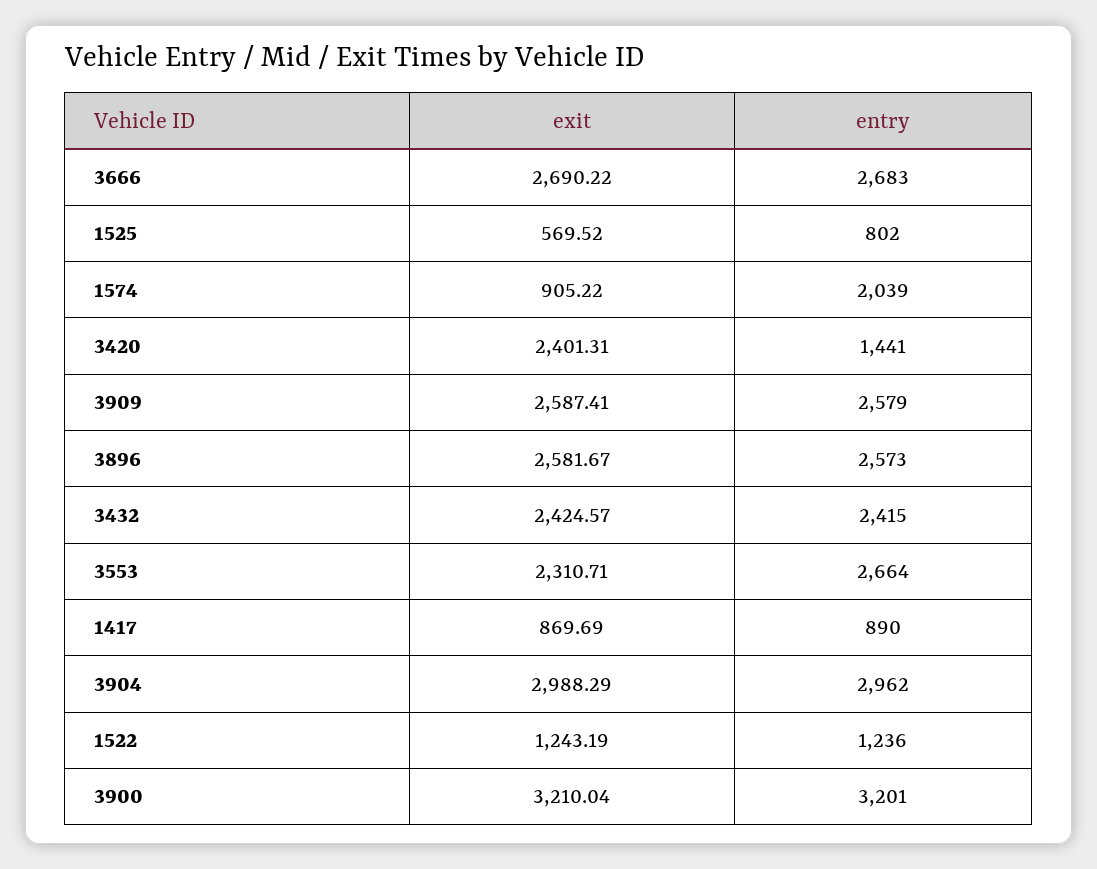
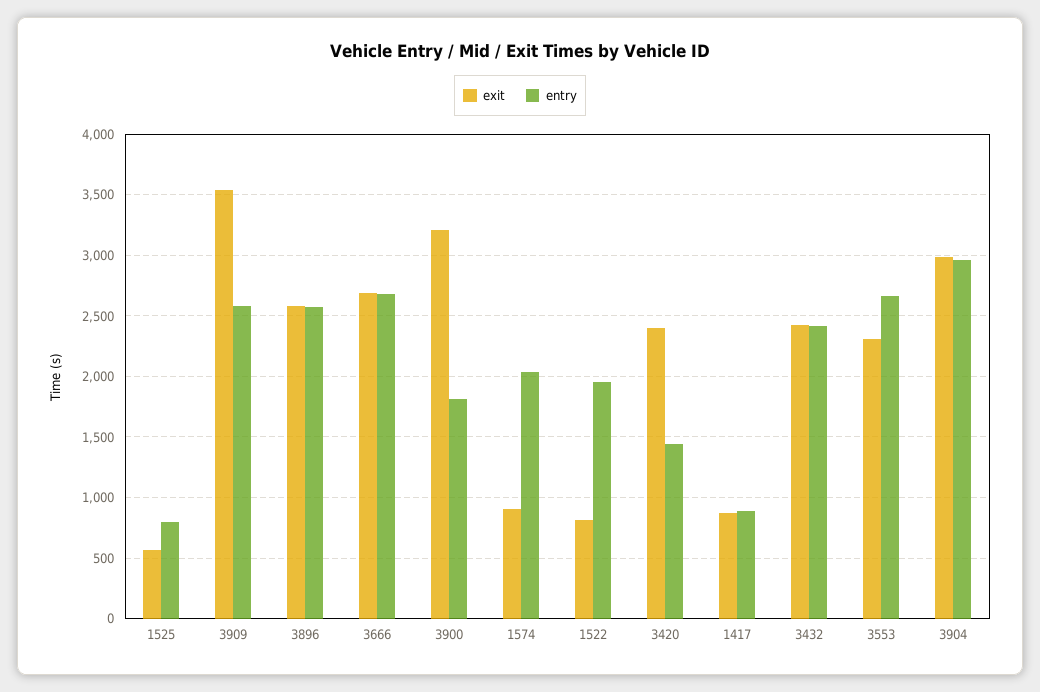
  {
    "exit": {
      "3666": 2690.22,
      "1525": 569.52,
      "1574": 905.22,
      "3420": 2401.31,
-     "3909": 2587.41,
+     "3909": 3550,
      "3896": 2581.67,
      "3432": 2424.57,
      "3553": 2310.71,
      "1417": 869.69,
      "3904": 2988.29,
-     "1522": 1243.19,
+     "1522": 800,
      "3900": 3210.04
    },
    "entry": {
      "3666": 2683,
      "1525": 802,
      "1574": 2039,
      "3420": 1441,
      "3909": 2579,
      "3896": 2573,
      "3432": 2415,
      "3553": 2664,
      "1417": 890,
      "3904": 2962,
-     "1522": 1236,
+     "1522": 1950,
-     "3900": 3201
+     "3900": 1800
    }
  }

